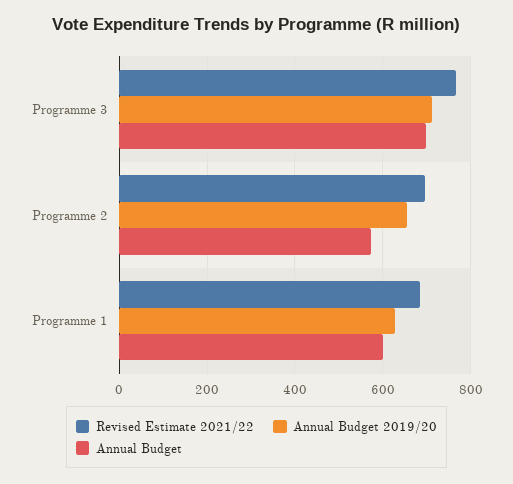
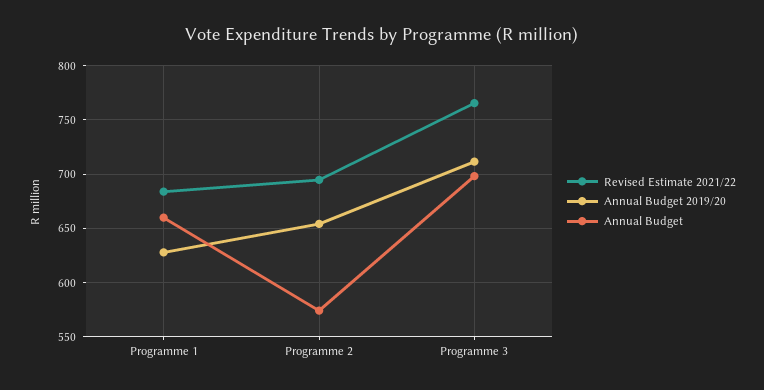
  {
    "Revised Estimate 2021/22": {
      "Programme 3": 770,
      "Programme 2": 690,
      "Programme 1": 680
    },
    "Annual Budget 2019/20": {
      "Programme 3": 710,
      "Programme 2": 650,
      "Programme 1": 630
    },
    "Annual Budget": {
      "Programme 3": 700,
      "Programme 2": 570,
-     "Programme 1": 600
+     "Programme 1": 660
    }
  }

